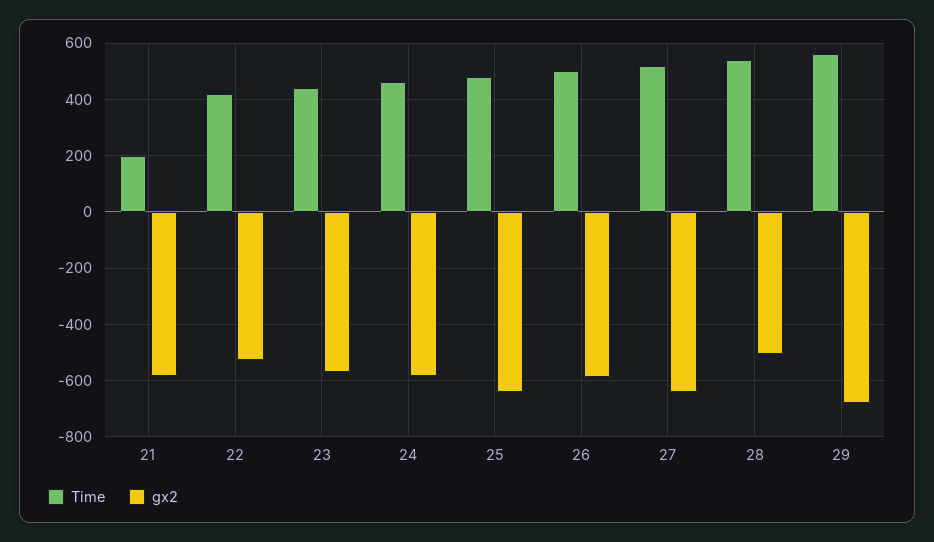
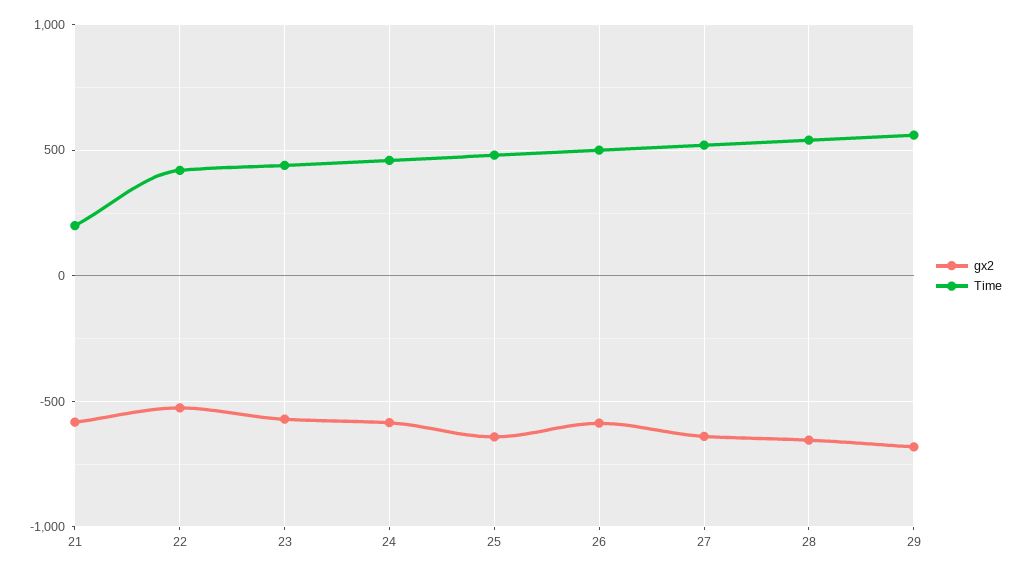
  {
    "Time": {
      "21": 200,
      "22": 425,
      "23": 450,
      "24": 450,
      "25": 475,
      "26": 500,
      "27": 525,
      "28": 550,
      "29": 550
    },
    "gx2": {
      "21": -575,
      "22": -525,
      "23": -575,
      "24": -575,
      "25": -650,
      "26": -575,
      "27": -650,
-     "28": -500,
+     "28": -650,
      "29": -675
    }
  }

